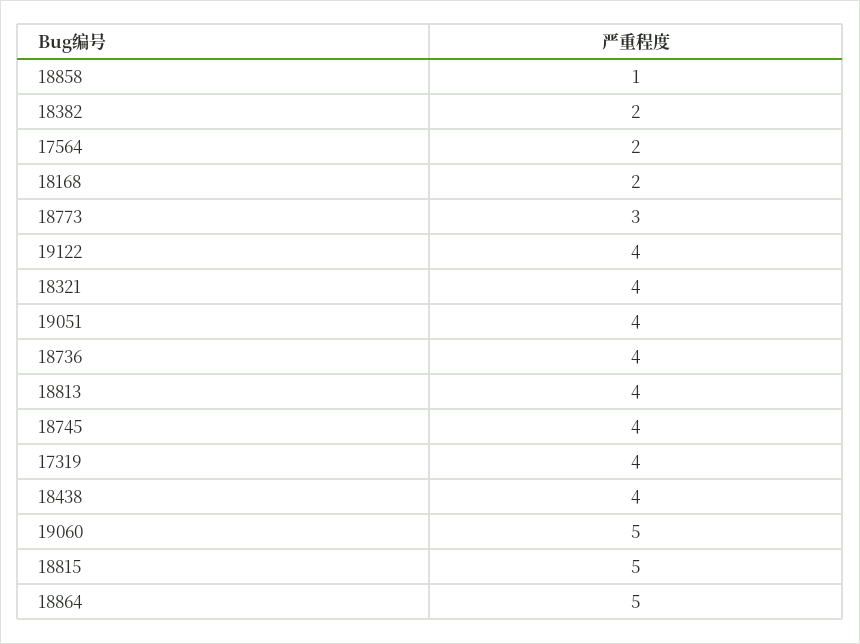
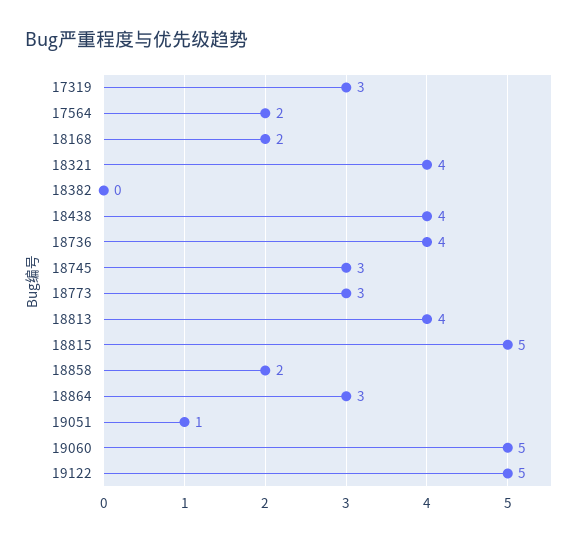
  {
-   "18858": 1,
+   "18858": 2,
-   "18382": 2,
+   "18382": 0,
    "17564": 2,
    "18168": 2,
    "18773": 3,
-   "19122": 4,
+   "19122": 5,
    "18321": 4,
-   "19051": 4,
+   "19051": 1,
    "18736": 4,
    "18813": 4,
-   "18745": 4,
+   "18745": 3,
-   "17319": 4,
+   "17319": 3,
    "18438": 4,
    "19060": 5,
    "18815": 5,
-   "18864": 5
+   "18864": 3
  }

